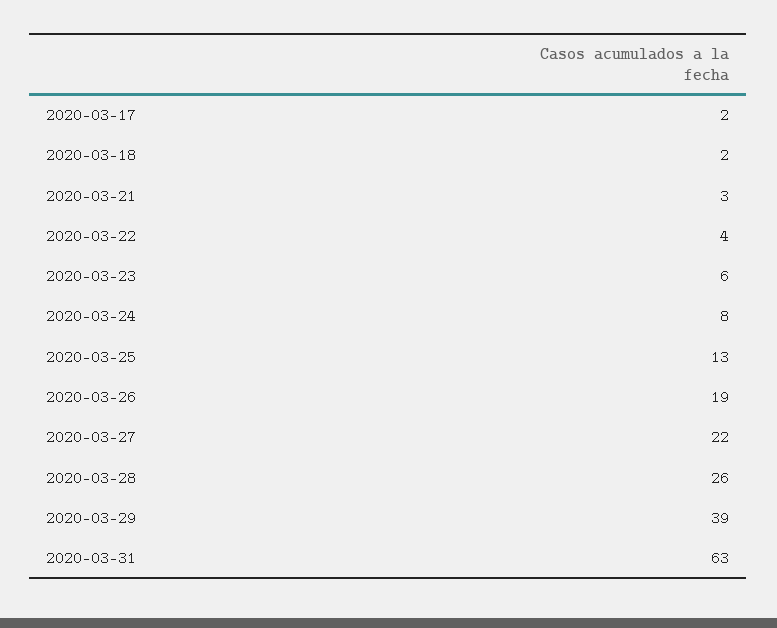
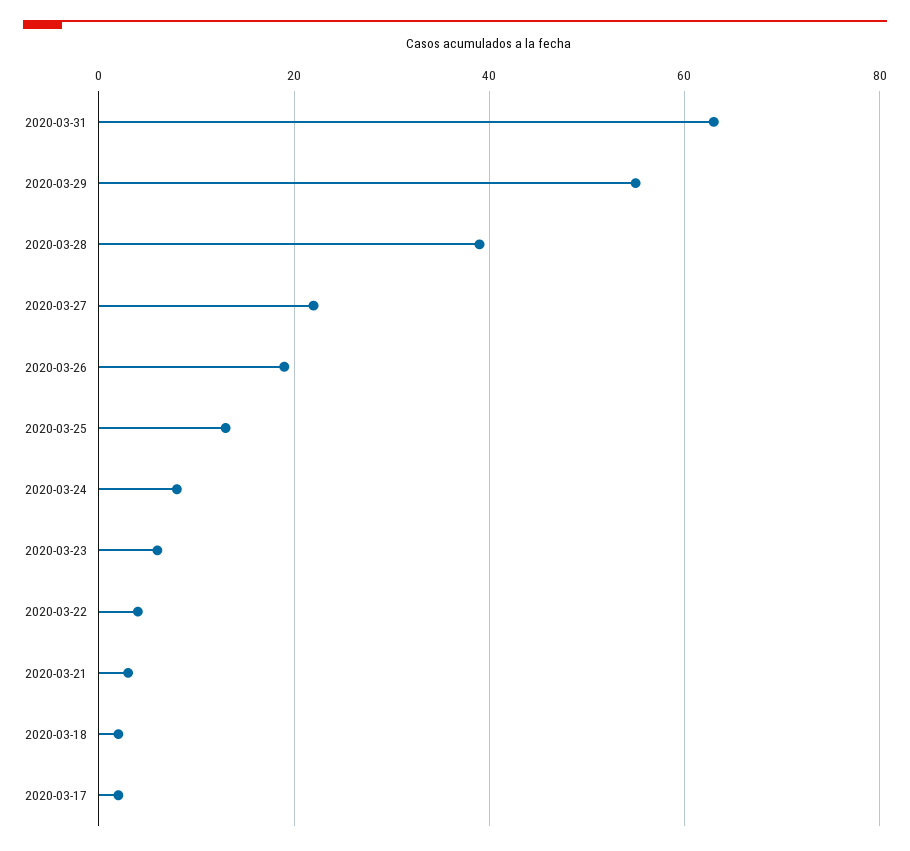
  {
    "2020-03-17": 2,
    "2020-03-18": 2,
    "2020-03-21": 3,
    "2020-03-22": 4,
    "2020-03-23": 6,
    "2020-03-24": 8,
    "2020-03-25": 13,
    "2020-03-26": 19,
    "2020-03-27": 22,
-   "2020-03-28": 26,
+   "2020-03-28": 40,
-   "2020-03-29": 39,
+   "2020-03-29": 55,
    "2020-03-31": 63
  }

